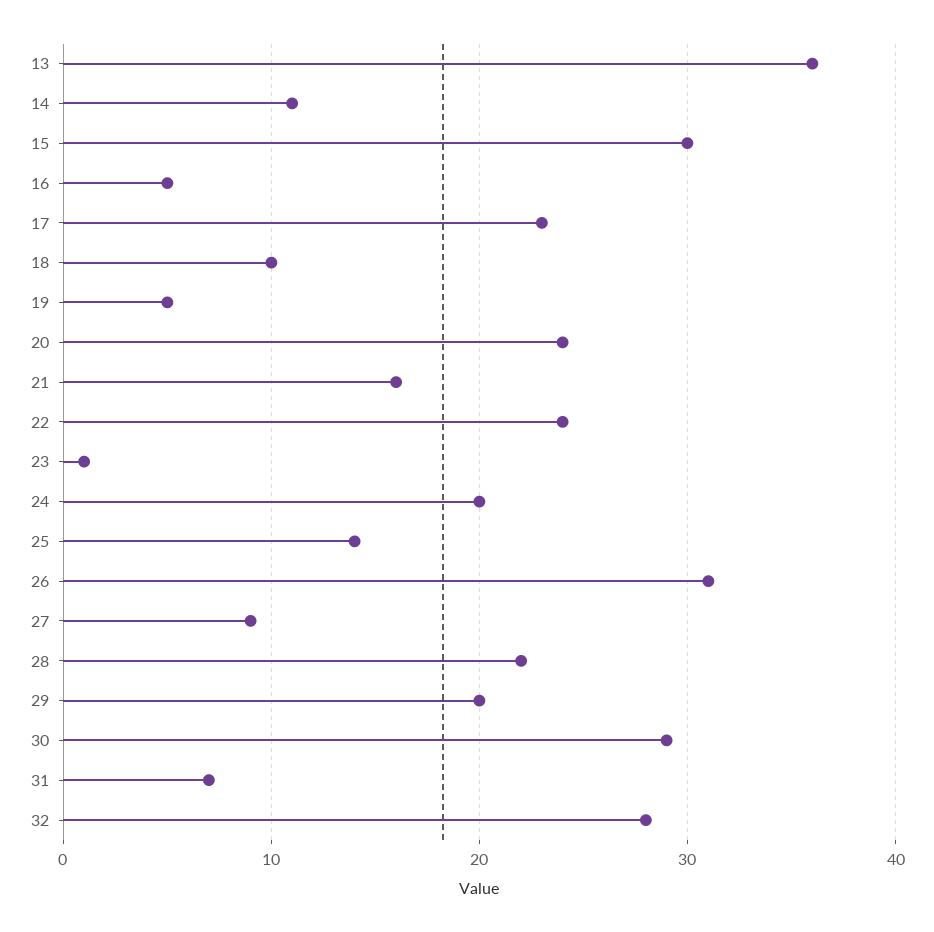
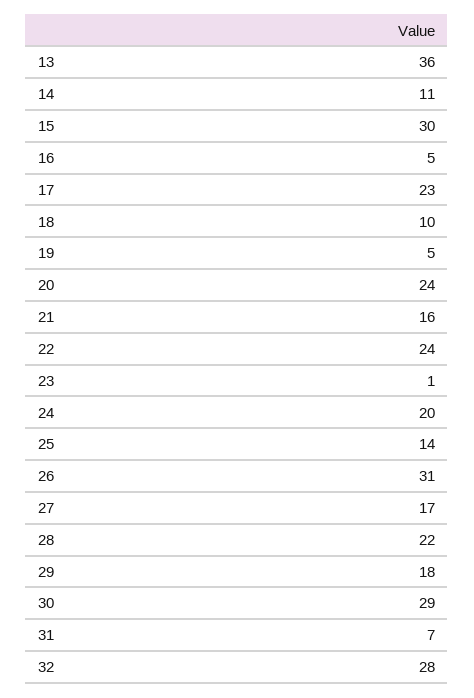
  {
    "13": 36,
    "14": 11,
    "15": 30,
    "16": 5,
    "17": 23,
    "18": 10,
    "19": 5,
    "20": 24,
    "21": 16,
    "22": 24,
    "23": 1,
    "24": 20,
    "25": 14,
    "26": 31,
-   "27": 9,
+   "27": 17,
    "28": 22,
-   "29": 20,
+   "29": 18,
    "30": 29,
    "31": 7,
    "32": 28
  }

